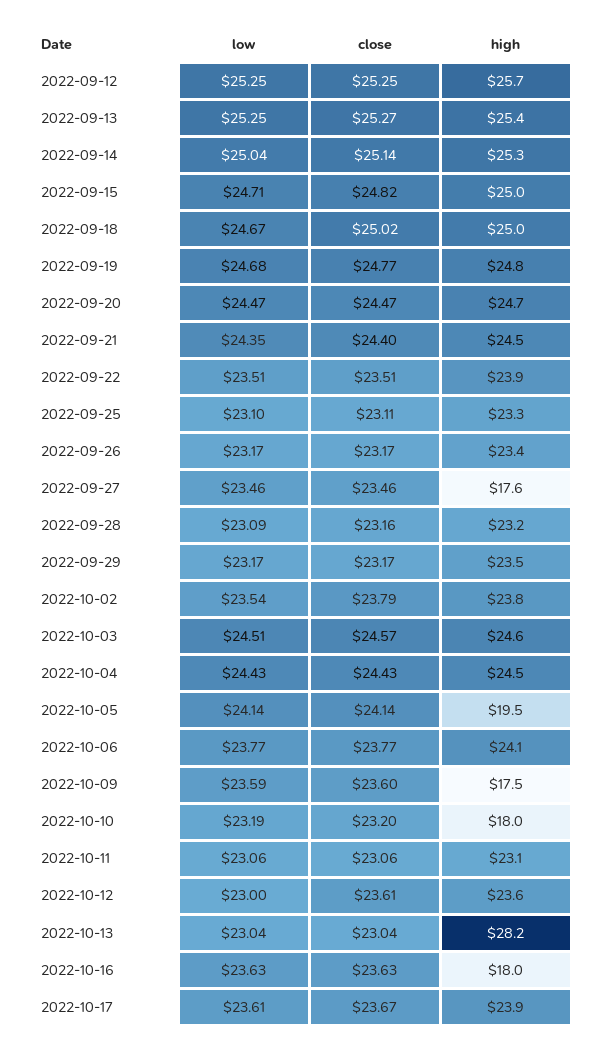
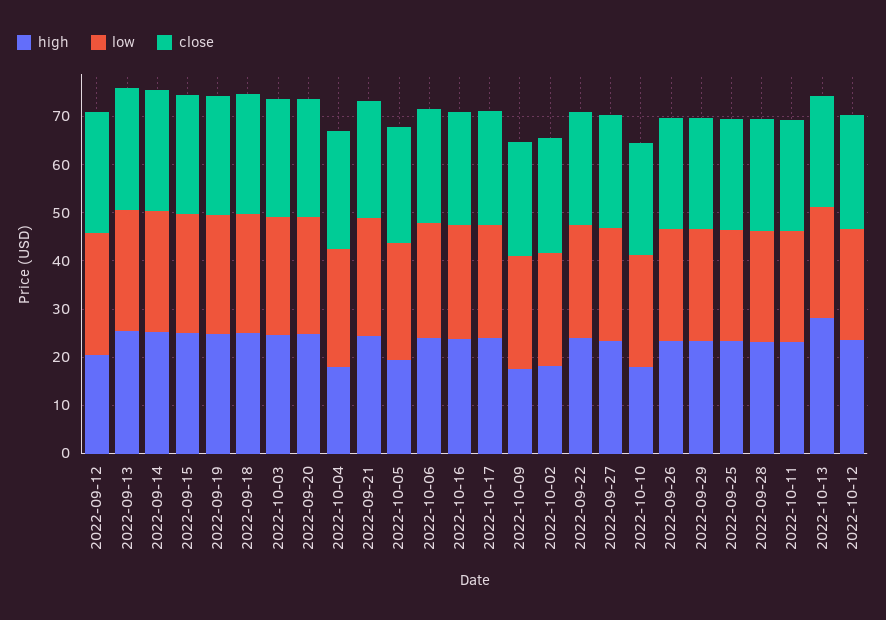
  {
    "low": {
      "2022-09-12": 25.25,
      "2022-09-13": 25.25,
      "2022-09-14": 25.04,
      "2022-09-15": 24.71,
      "2022-09-18": 24.67,
      "2022-09-19": 24.68,
      "2022-09-20": 24.47,
      "2022-09-21": 24.35,
      "2022-09-22": 23.51,
      "2022-09-25": 23.1,
      "2022-09-26": 23.17,
      "2022-09-27": 23.46,
      "2022-09-28": 23.09,
      "2022-09-29": 23.17,
      "2022-10-02": 23.54,
      "2022-10-03": 24.51,
      "2022-10-04": 24.43,
      "2022-10-05": 24.14,
      "2022-10-06": 23.77,
      "2022-10-09": 23.59,
      "2022-10-10": 23.19,
      "2022-10-11": 23.06,
      "2022-10-12": 23,
      "2022-10-13": 23.04,
      "2022-10-16": 23.63,
      "2022-10-17": 23.61
    },
    "close": {
      "2022-09-12": 25.25,
      "2022-09-13": 25.27,
      "2022-09-14": 25.14,
      "2022-09-15": 24.82,
      "2022-09-18": 25.02,
      "2022-09-19": 24.77,
      "2022-09-20": 24.47,
      "2022-09-21": 24.4,
      "2022-09-22": 23.51,
      "2022-09-25": 23.11,
      "2022-09-26": 23.17,
      "2022-09-27": 23.46,
      "2022-09-28": 23.16,
      "2022-09-29": 23.17,
      "2022-10-02": 23.79,
      "2022-10-03": 24.57,
      "2022-10-04": 24.43,
      "2022-10-05": 24.14,
      "2022-10-06": 23.77,
      "2022-10-09": 23.6,
      "2022-10-10": 23.2,
      "2022-10-11": 23.06,
      "2022-10-12": 23.61,
      "2022-10-13": 23.04,
      "2022-10-16": 23.63,
      "2022-10-17": 23.67
    },
    "high": {
-     "2022-09-12": 25.7,
+     "2022-09-12": 20,
      "2022-09-13": 25.4,
      "2022-09-14": 25.3,
      "2022-09-15": 25,
      "2022-09-18": 25,
      "2022-09-19": 24.8,
      "2022-09-20": 24.7,
      "2022-09-21": 24.5,
      "2022-09-22": 23.9,
      "2022-09-25": 23.3,
      "2022-09-26": 23.4,
-     "2022-09-27": 17.6,
+     "2022-09-27": 24,
      "2022-09-28": 23.2,
      "2022-09-29": 23.5,
-     "2022-10-02": 23.8,
+     "2022-10-02": 18,
      "2022-10-03": 24.6,
-     "2022-10-04": 24.5,
+     "2022-10-04": 18,
      "2022-10-05": 19.5,
      "2022-10-06": 24.1,
      "2022-10-09": 17.5,
      "2022-10-10": 18,
      "2022-10-11": 23.1,
      "2022-10-12": 23.6,
      "2022-10-13": 28.2,
-     "2022-10-16": 18,
+     "2022-10-16": 24,
      "2022-10-17": 23.9
    }
  }

